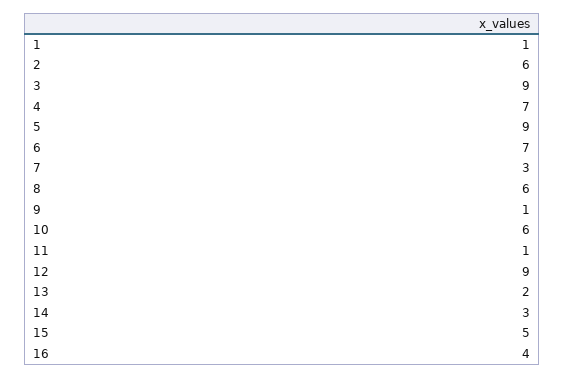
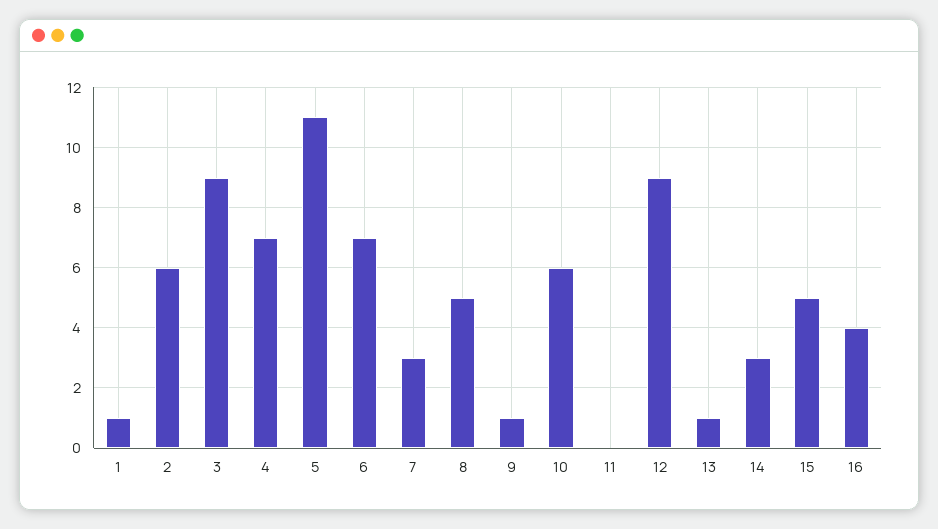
  {
    "1": 1,
    "2": 6,
    "3": 9,
    "4": 7,
-   "5": 9,
+   "5": 11,
    "6": 7,
    "7": 3,
-   "8": 6,
+   "8": 5,
    "9": 1,
    "10": 6,
-   "11": 1,
+   "11": 0,
    "12": 9,
-   "13": 2,
+   "13": 1,
    "14": 3,
    "15": 5,
    "16": 4
  }

